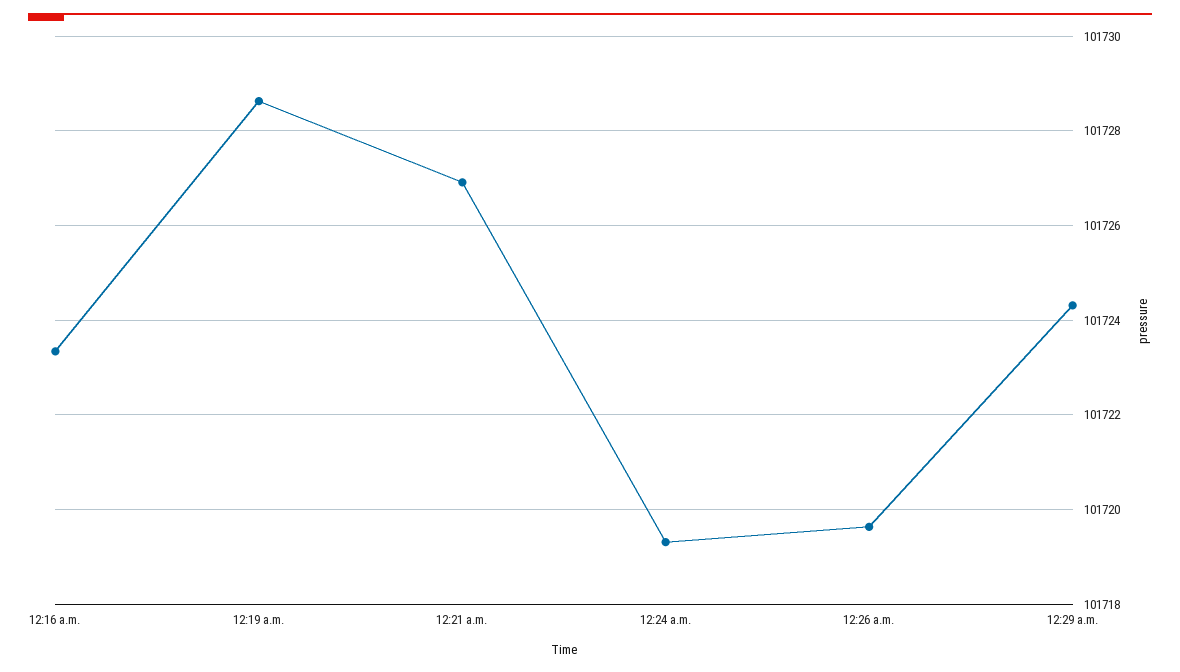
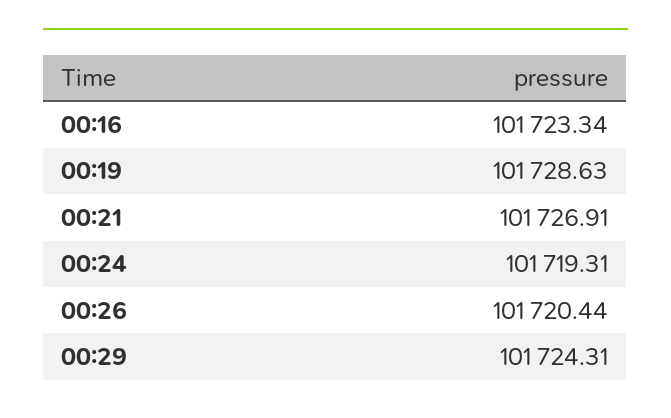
  {
    "12:16 a.m.": 101723.34,
    "12:19 a.m.": 101728.63,
    "12:21 a.m.": 101726.91,
    "12:24 a.m.": 101719.31,
-   "12:26 a.m.": 101719.6,
+   "12:26 a.m.": 101720.44,
    "12:29 a.m.": 101724.31
  }

